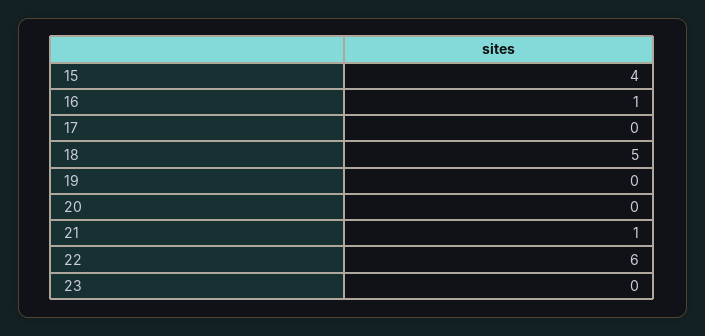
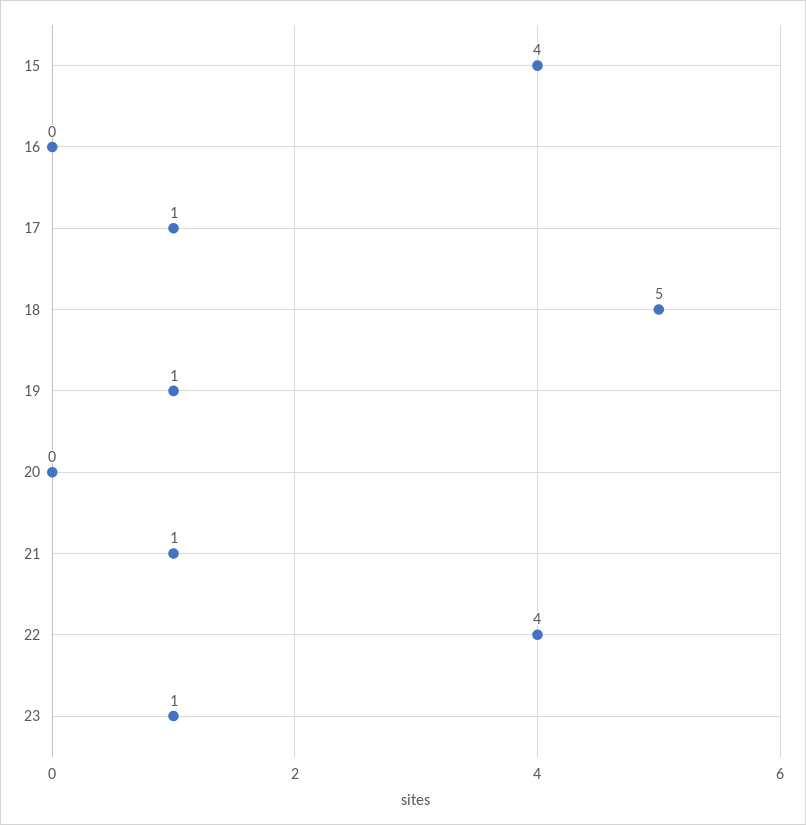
  {
    "15": 4,
-   "16": 1,
+   "16": 0,
-   "17": 0,
+   "17": 1,
    "18": 5,
-   "19": 0,
+   "19": 1,
    "20": 0,
    "21": 1,
-   "22": 6,
+   "22": 4,
-   "23": 0
+   "23": 1
  }

